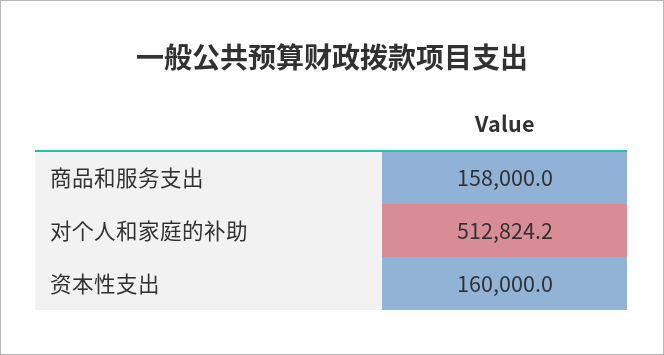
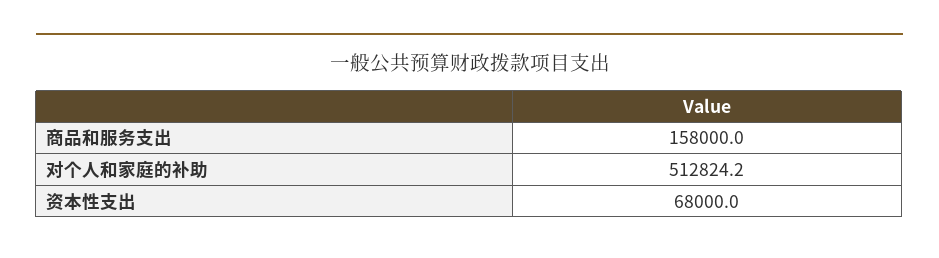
  {
    "商品和服务支出": 158000,
    "对个人和家庭的补助": 512824.2,
-   "资本性支出": 160000
+   "资本性支出": 68000
  }

